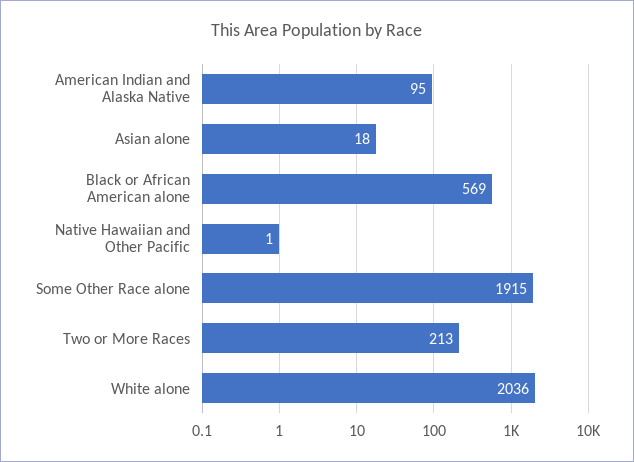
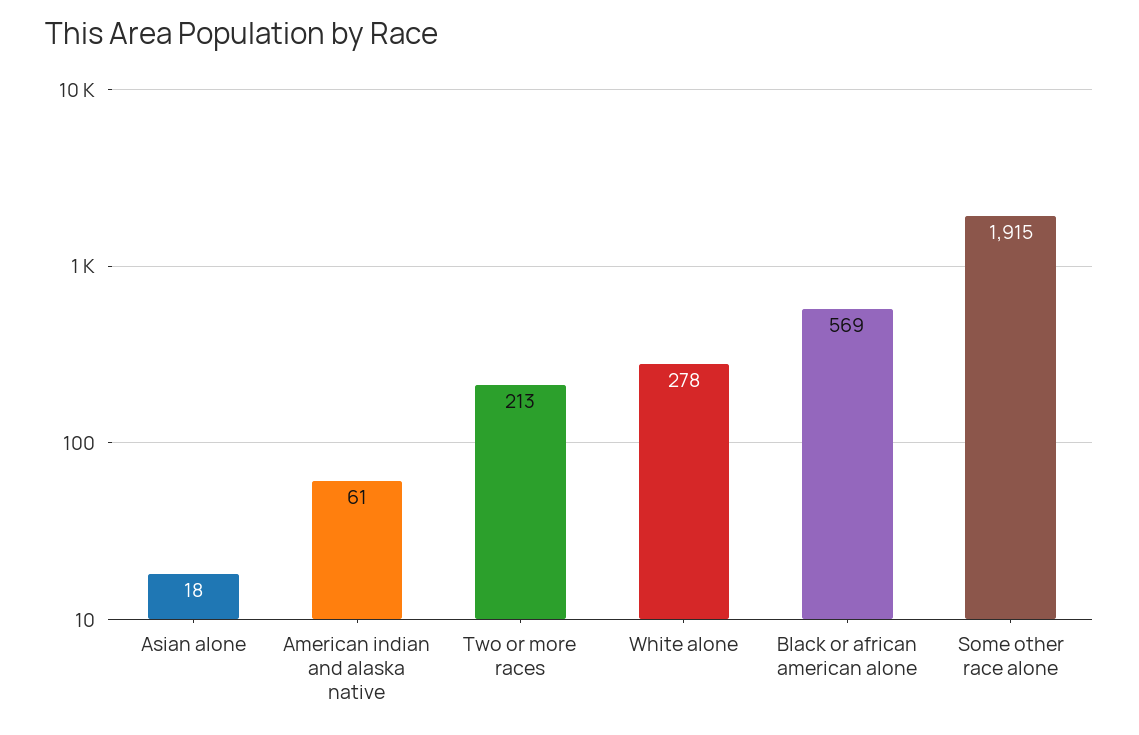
  {
-   "American Indian and Alaska Native": 95,
+   "American Indian and Alaska Native": 61,
    "Asian alone": 18,
    "Black or African American alone": 569,
-   "Native Hawaiian and Other Pacific": 1,
    "Some Other Race alone": 1915,
    "Two or More Races": 213,
-   "White alone": 2036
+   "White alone": 278
  }

